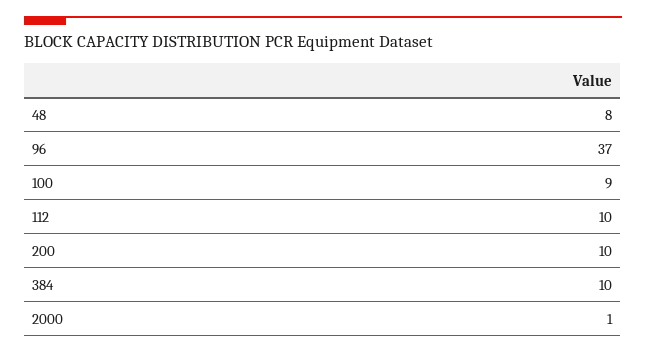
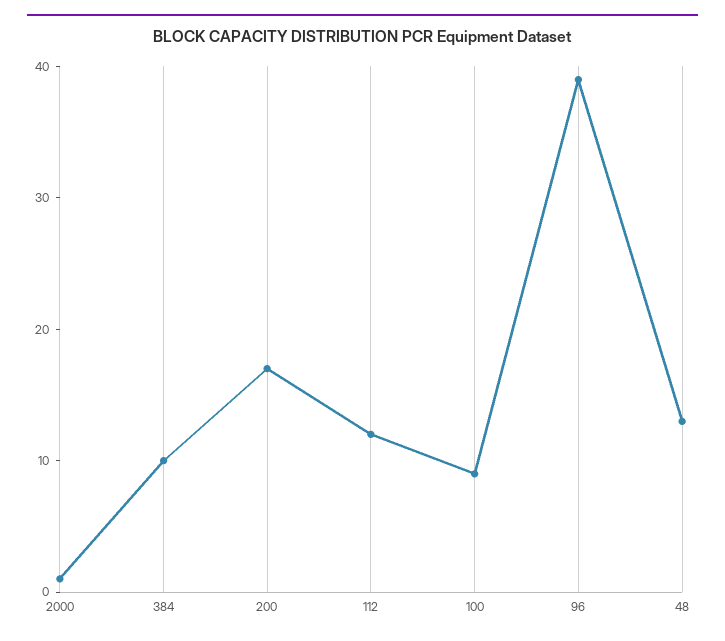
  {
-   "48": 8,
+   "48": 13,
-   "96": 37,
+   "96": 39,
    "100": 9,
-   "112": 10,
+   "112": 12,
-   "200": 10,
+   "200": 17,
    "384": 10,
    "2000": 1
  }

